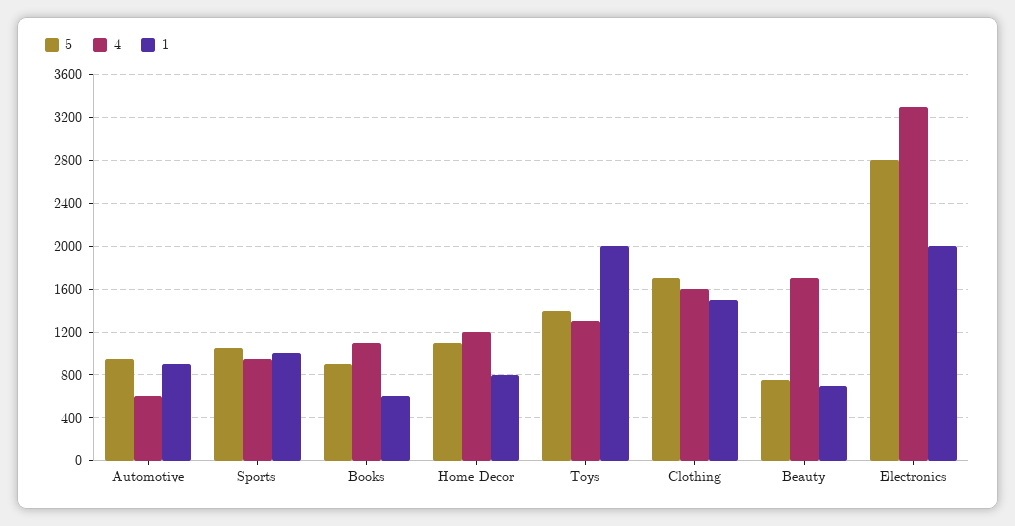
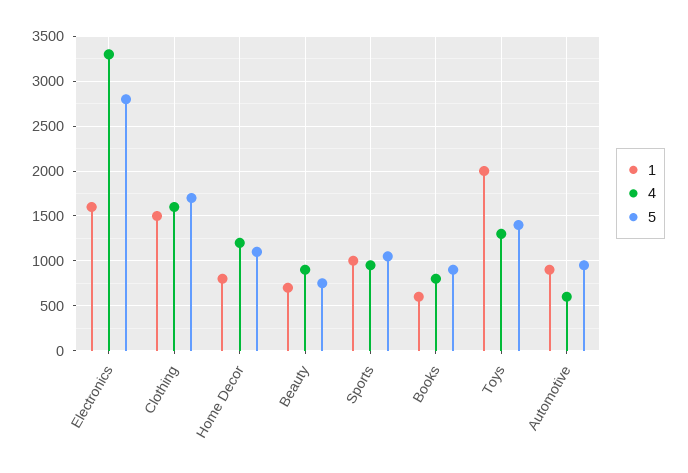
  {
    "5": {
      "Automotive": 1000,
      "Sports": 1100,
      "Books": 900,
      "Home Decor": 1100,
      "Toys": 1400,
      "Clothing": 1700,
      "Beauty": 800,
      "Electronics": 2800
    },
    "4": {
      "Automotive": 600,
      "Sports": 1000,
-     "Books": 1100,
+     "Books": 800,
      "Home Decor": 1200,
      "Toys": 1300,
      "Clothing": 1600,
-     "Beauty": 1700,
+     "Beauty": 900,
      "Electronics": 3300
    },
    "1": {
      "Automotive": 900,
      "Sports": 1000,
      "Books": 600,
      "Home Decor": 800,
      "Toys": 2000,
      "Clothing": 1500,
      "Beauty": 700,
-     "Electronics": 2000
+     "Electronics": 1600
    }
  }

